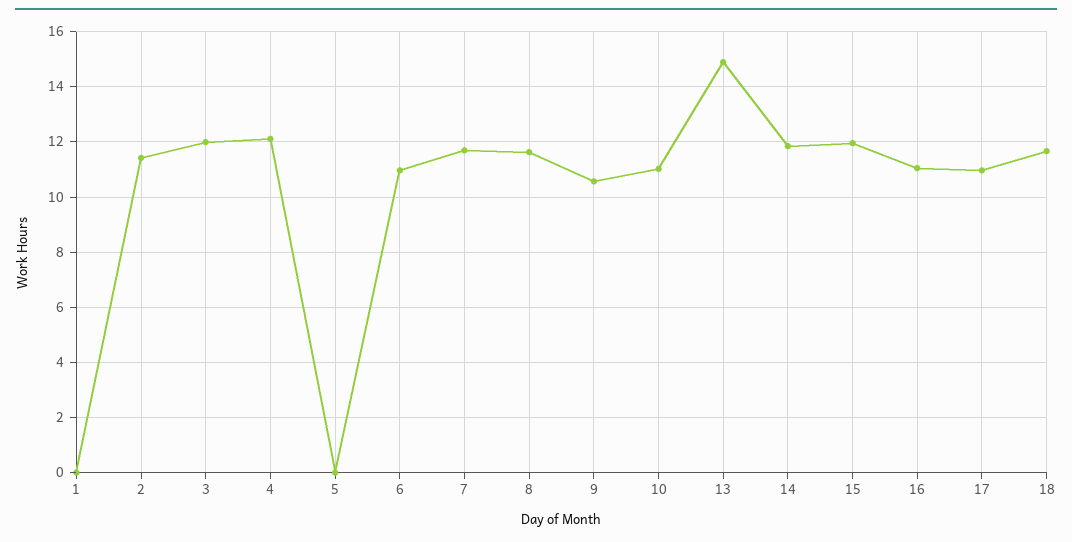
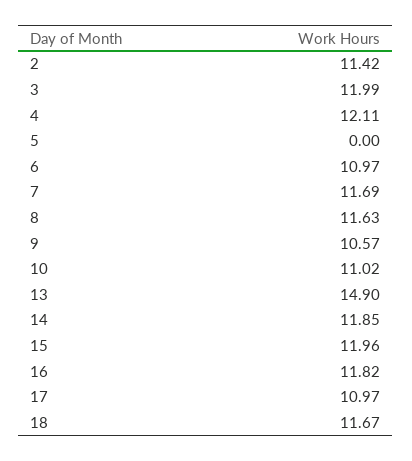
  {
-   "1": 0,
    "2": 11.42,
    "3": 11.99,
    "4": 12.11,
    "5": 0,
    "6": 10.97,
    "7": 11.69,
    "8": 11.63,
    "9": 10.57,
    "10": 11.02,
    "13": 14.9,
    "14": 11.85,
    "15": 11.96,
-   "16": 11,
+   "16": 11.82,
    "17": 10.97,
    "18": 11.67
  }

